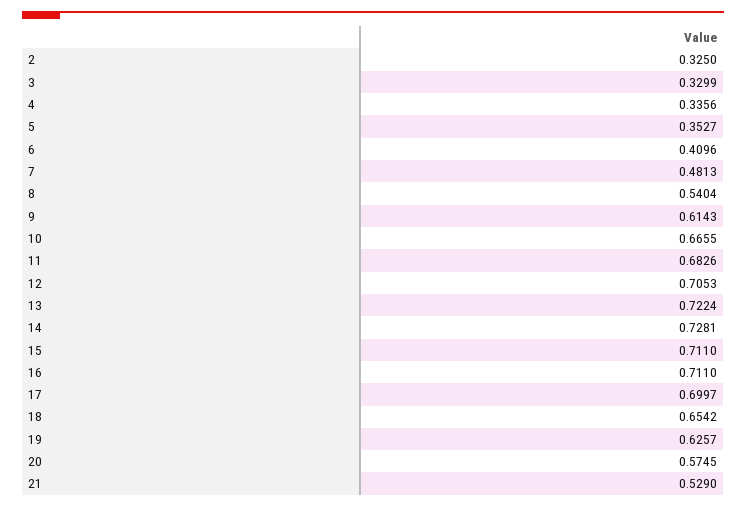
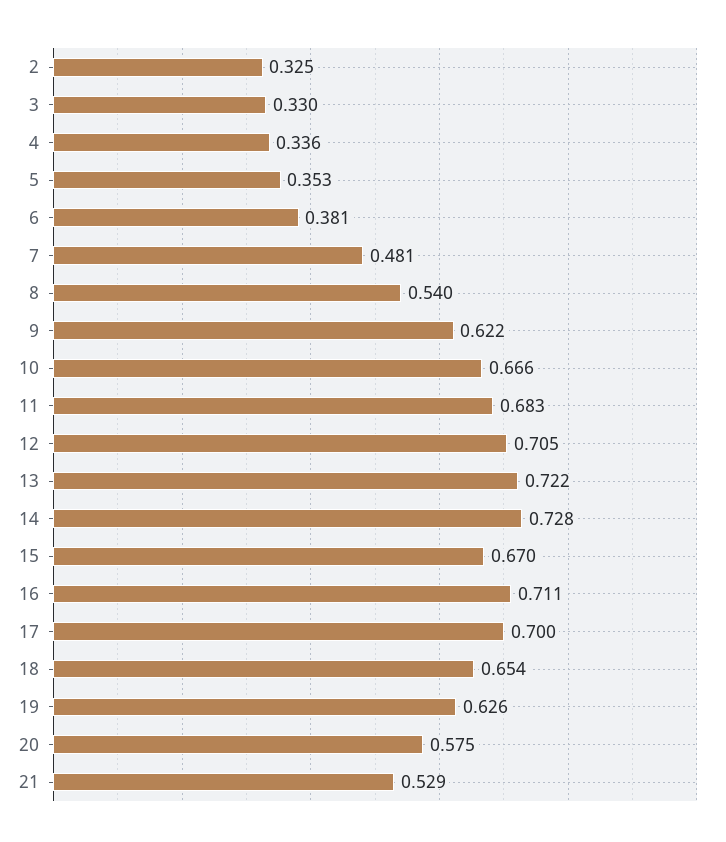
  {
    "2": 0.325,
    "3": 0.3299,
    "4": 0.3356,
    "5": 0.3527,
-   "6": 0.4096,
+   "6": 0.381,
    "7": 0.4813,
    "8": 0.5404,
-   "9": 0.6143,
+   "9": 0.622,
    "10": 0.6655,
    "11": 0.6826,
    "12": 0.7053,
    "13": 0.7224,
    "14": 0.7281,
-   "15": 0.711,
+   "15": 0.67,
    "16": 0.711,
    "17": 0.6997,
    "18": 0.6542,
    "19": 0.6257,
    "20": 0.5745,
    "21": 0.529
  }

